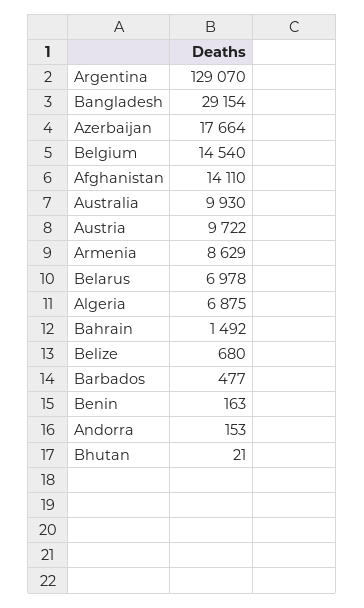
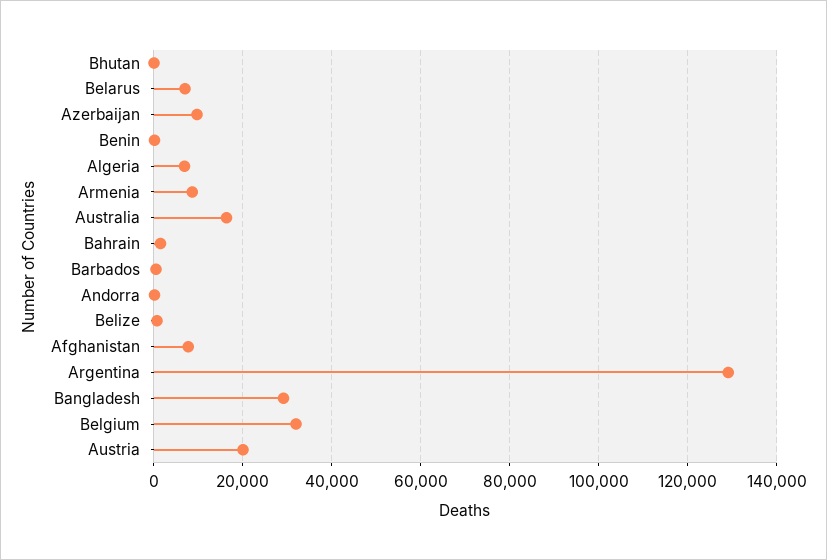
  {
    "Argentina": 129070,
    "Bangladesh": 29154,
-   "Azerbaijan": 17664,
+   "Azerbaijan": 10000,
-   "Belgium": 14540,
+   "Belgium": 32000,
-   "Afghanistan": 14110,
+   "Afghanistan": 8000,
-   "Australia": 9930,
+   "Australia": 16000,
-   "Austria": 9722,
+   "Austria": 20000,
    "Armenia": 8629,
    "Belarus": 6978,
    "Algeria": 6875,
    "Bahrain": 1492,
    "Belize": 680,
    "Barbados": 477,
    "Benin": 163,
    "Andorra": 153,
    "Bhutan": 21
  }

